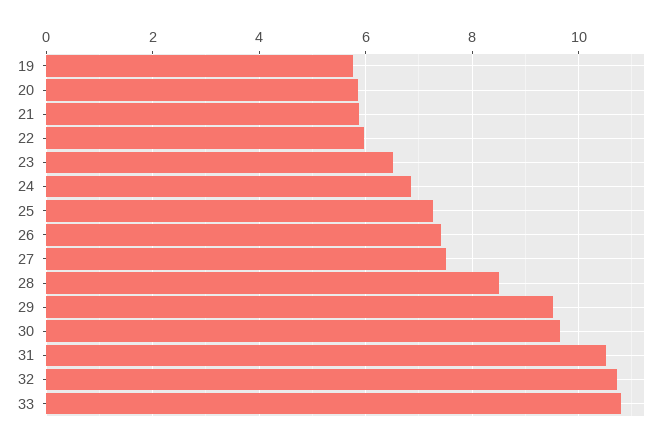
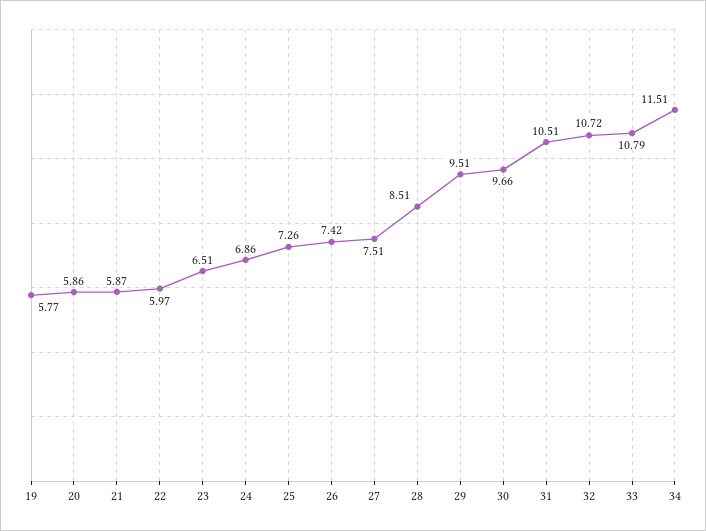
  {
    "19": 5.77,
    "20": 5.86,
    "21": 5.87,
    "22": 5.97,
    "23": 6.51,
    "24": 6.86,
    "25": 7.26,
    "26": 7.42,
    "27": 7.51,
    "28": 8.51,
    "29": 9.51,
    "30": 9.66,
    "31": 10.51,
    "32": 10.72,
-   "33": 10.79
+   "33": 10.79,
+   "34": 11.51
  }

